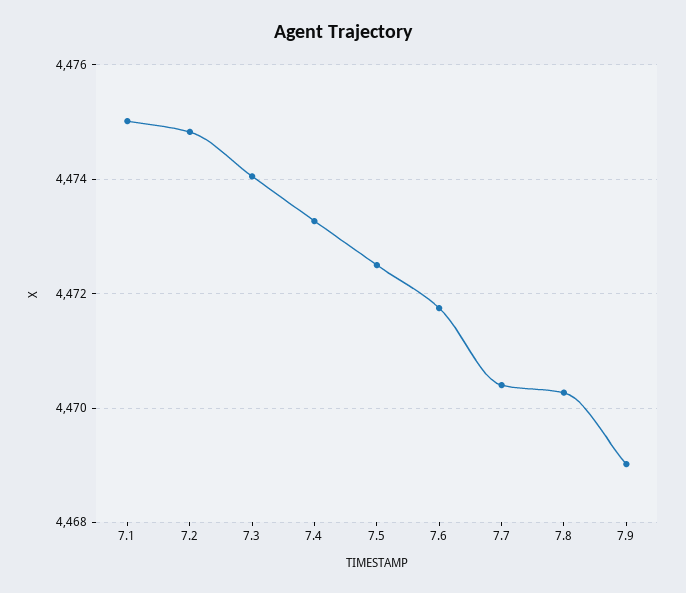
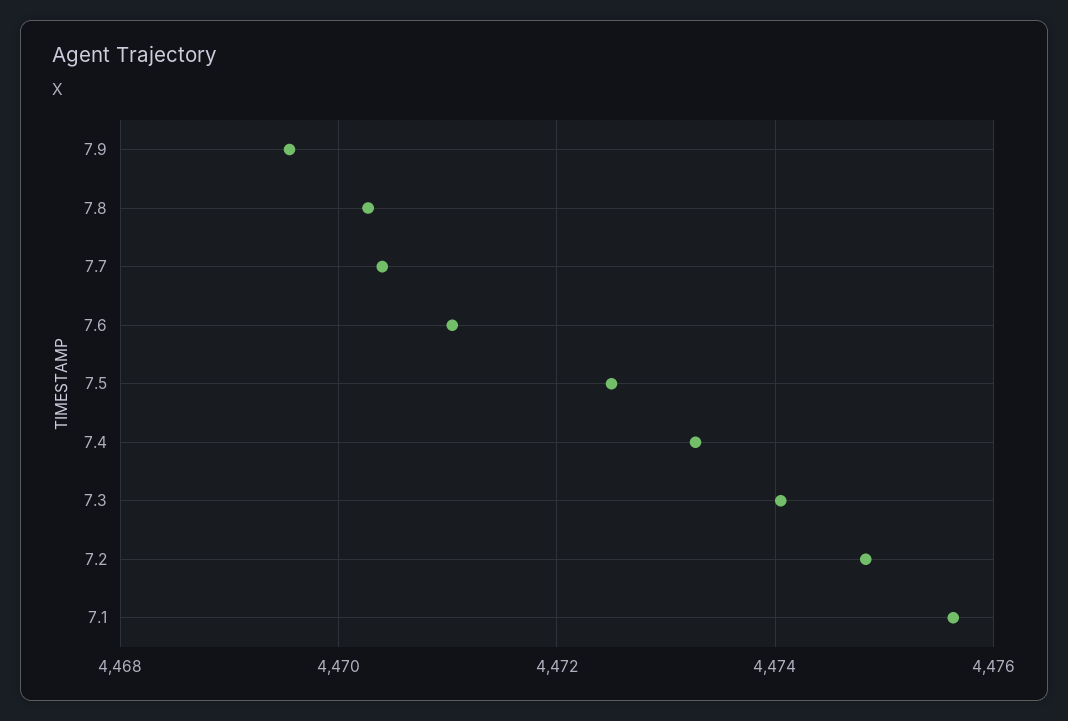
  {
-   "7.1": 4475,
+   "7.1": 4475.6,
    "7.2": 4474.8,
    "7.3": 4474,
    "7.4": 4473.2,
    "7.5": 4472.6,
-   "7.6": 4471.8,
+   "7.6": 4471,
    "7.7": 4470.4,
    "7.8": 4470.2,
-   "7.9": 4469
+   "7.9": 4469.6
  }

